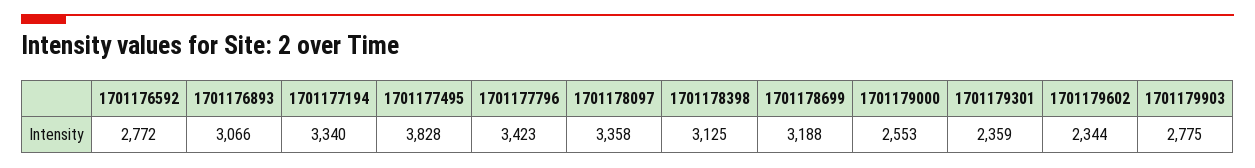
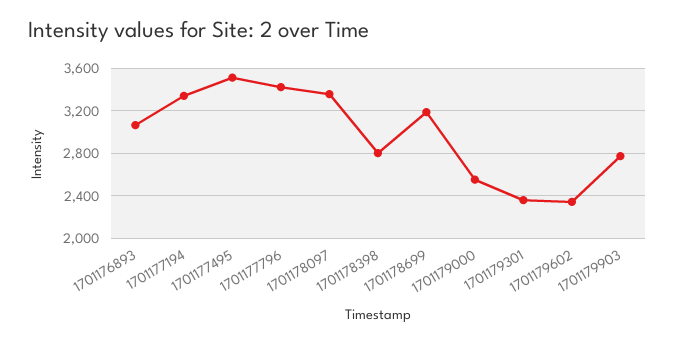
  {
-   "1701176592": 2772,
    "1701176893": 3066,
    "1701177194": 3340,
-   "1701177495": 3828,
+   "1701177495": 3500,
    "1701177796": 3423,
    "1701178097": 3358,
-   "1701178398": 3125,
+   "1701178398": 2800,
    "1701178699": 3188,
    "1701179000": 2553,
    "1701179301": 2359,
    "1701179602": 2344,
    "1701179903": 2775
  }

